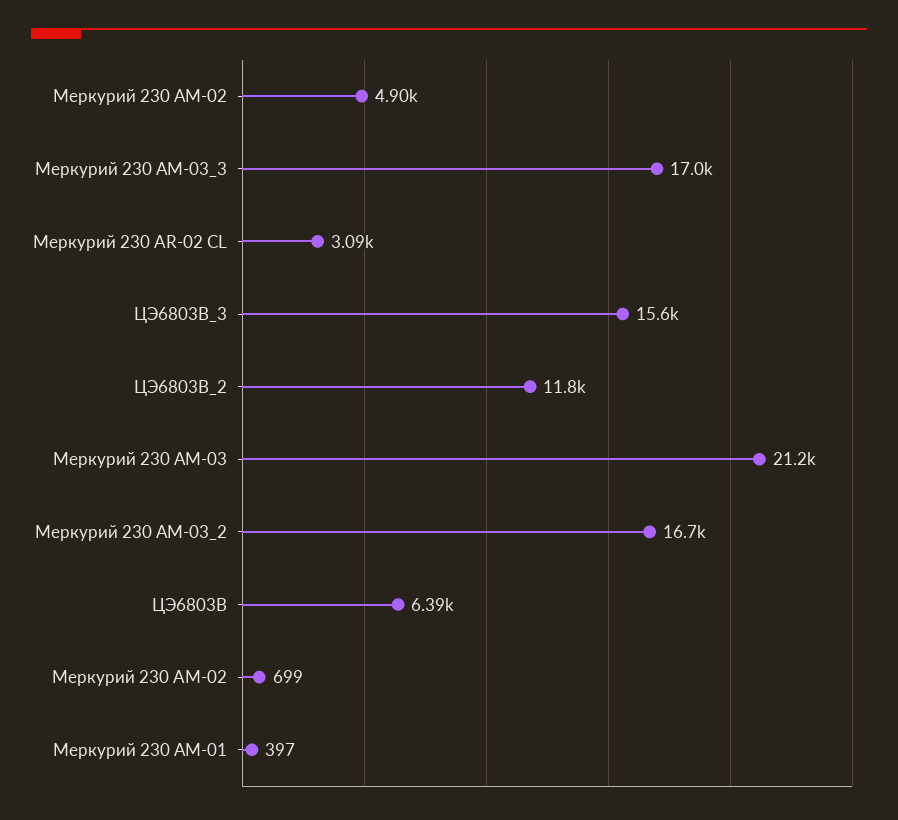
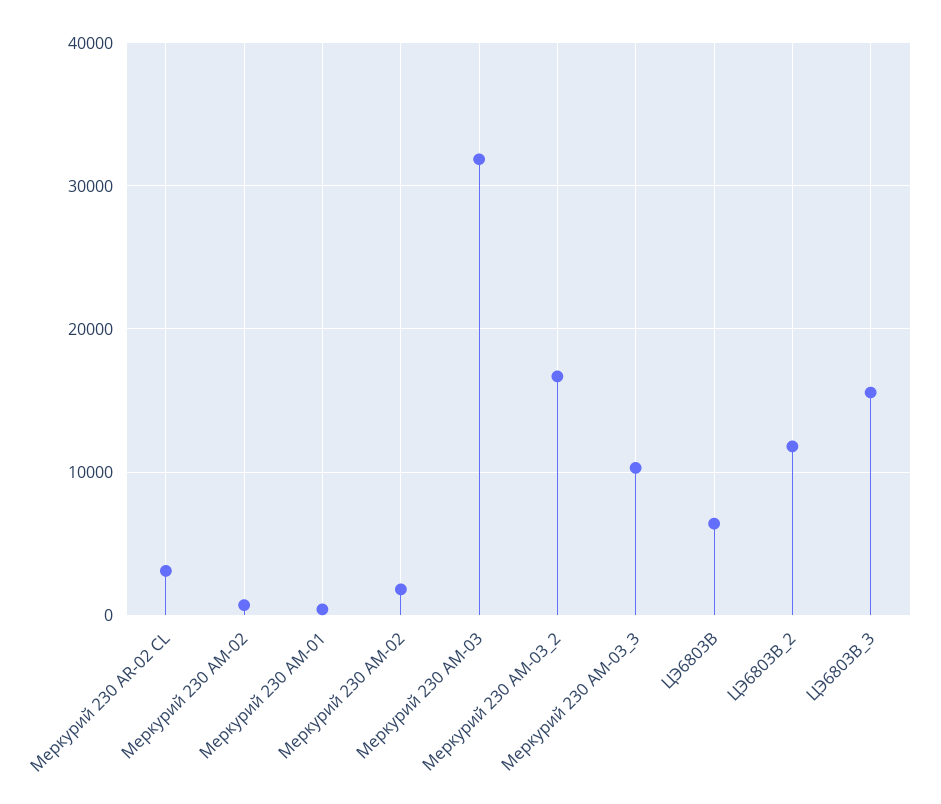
  {
-   "Меркурий 230 АМ-02": 4900,
+   "Меркурий 230 АМ-02": 2000,
-   "Меркурий 230 АМ-03_3": 17000,
+   "Меркурий 230 АМ-03_3": 10000,
    "Меркурий 230 AR-02 CL": 3090,
    "ЦЭ6803В_3": 15600,
    "ЦЭ6803В_2": 11800,
-   "Меркурий 230 АМ-03": 21200,
+   "Меркурий 230 АМ-03": 32000,
    "Меркурий 230 АМ-03_2": 16700,
    "ЦЭ6803В": 6390,
    "Меркурий 230 AМ-02": 699,
    "Меркурий 230 АМ-01": 397
  }

